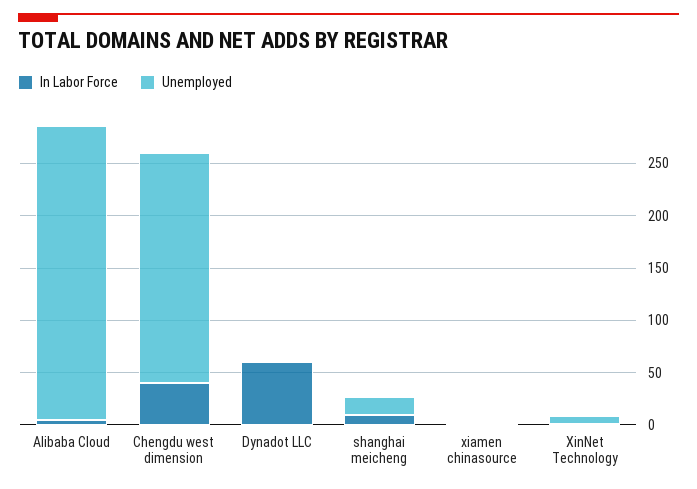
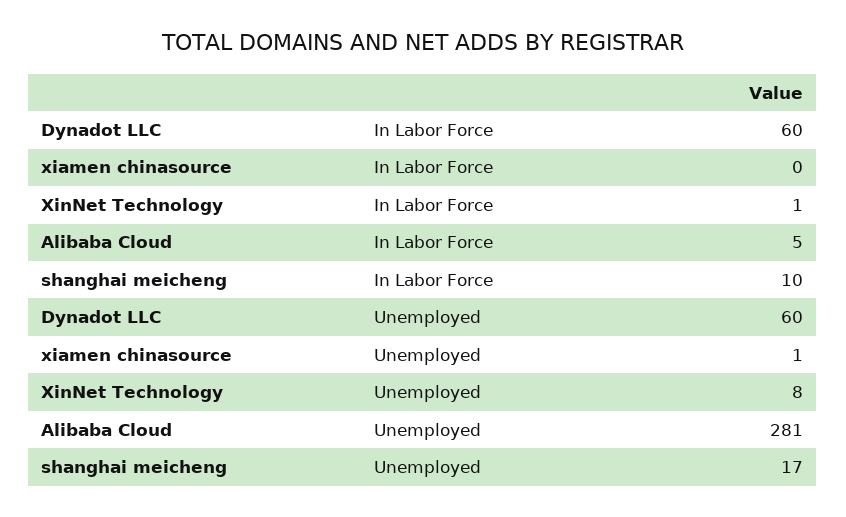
  {
    "In Labor Force": {
      "Alibaba Cloud": 5,
-     "Chengdu west dimension": 40,
      "Dynadot LLC": 60,
      "shanghai meicheng": 10,
      "xiamen chinasource": 0,
      "XinNet Technology": 1
    },
    "Unemployed": {
      "Alibaba Cloud": 281,
-     "Chengdu west dimension": 220,
-     "Dynadot LLC": 0,
+     "Dynadot LLC": 60,
      "shanghai meicheng": 17,
      "xiamen chinasource": 1,
      "XinNet Technology": 8
    }
  }

